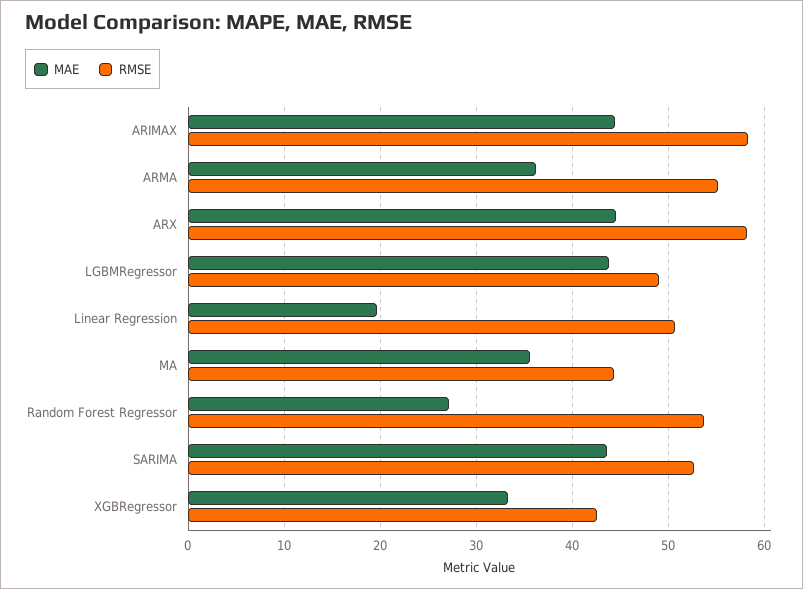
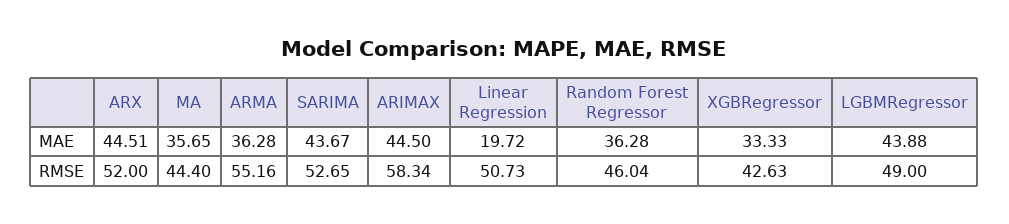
  {
    "MAE": {
      "ARIMAX": 44.5,
      "ARMA": 36.28,
      "ARX": 44.51,
      "LGBMRegressor": 43.88,
      "Linear Regression": 19.72,
      "MA": 35.65,
-     "Random Forest Regressor": 27,
+     "Random Forest Regressor": 36.28,
      "SARIMA": 43.67,
      "XGBRegressor": 33.33
    },
    "RMSE": {
      "ARIMAX": 58.34,
      "ARMA": 55.16,
-     "ARX": 58,
+     "ARX": 52,
      "LGBMRegressor": 49,
      "Linear Regression": 50.73,
      "MA": 44.4,
-     "Random Forest Regressor": 54,
+     "Random Forest Regressor": 46.04,
      "SARIMA": 52.65,
      "XGBRegressor": 42.63
    }
  }

